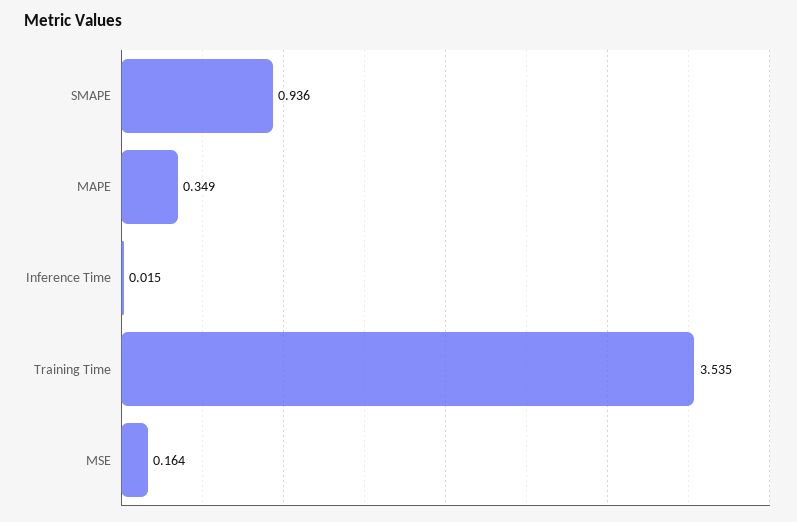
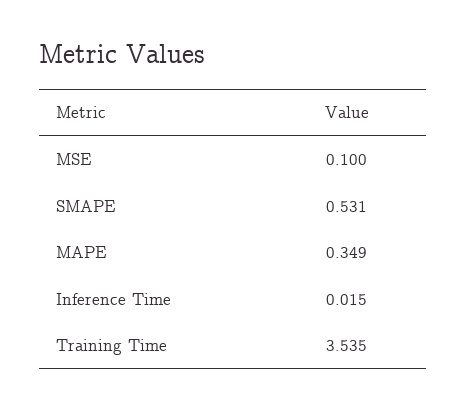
  {
-   "SMAPE": 0.936,
+   "SMAPE": 0.531,
    "MAPE": 0.349,
    "Inference Time": 0.015,
    "Training Time": 3.535,
-   "MSE": 0.164
+   "MSE": 0.1
  }

